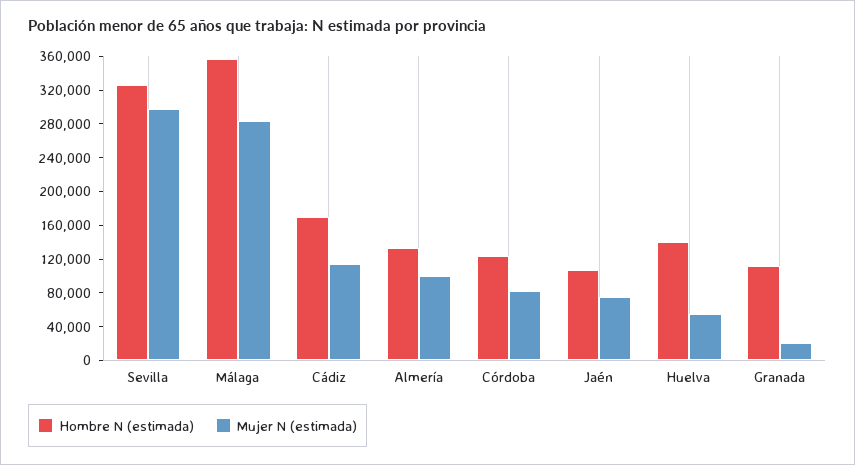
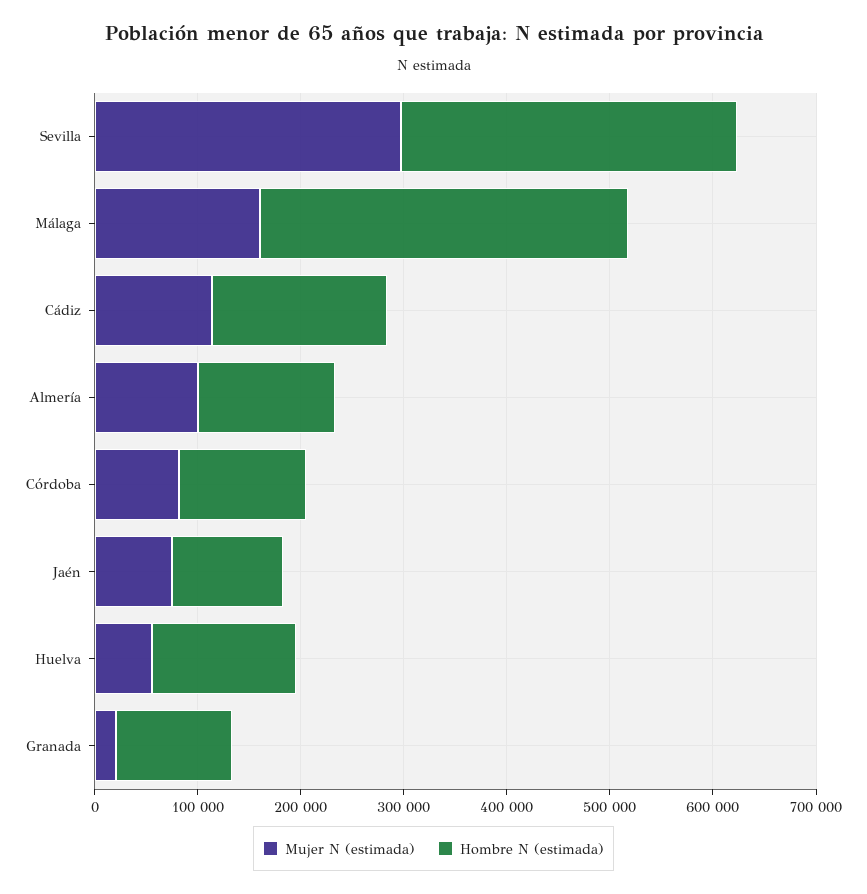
  {
    "Hombre N (estimada)": {
      "Sevilla": 330000,
      "Málaga": 360000,
      "Cádiz": 170000,
      "Almería": 130000,
      "Córdoba": 120000,
      "Jaén": 110000,
      "Huelva": 140000,
      "Granada": 110000
    },
    "Mujer N (estimada)": {
      "Sevilla": 300000,
-     "Málaga": 280000,
+     "Málaga": 160000,
      "Cádiz": 110000,
      "Almería": 100000,
      "Córdoba": 80000,
      "Jaén": 80000,
      "Huelva": 60000,
      "Granada": 20000
    }
  }

